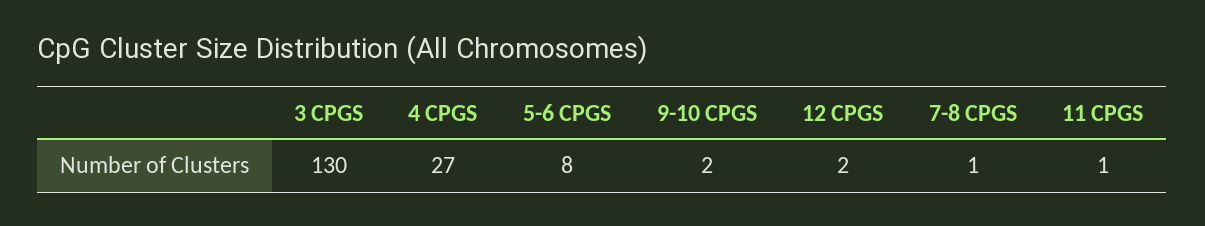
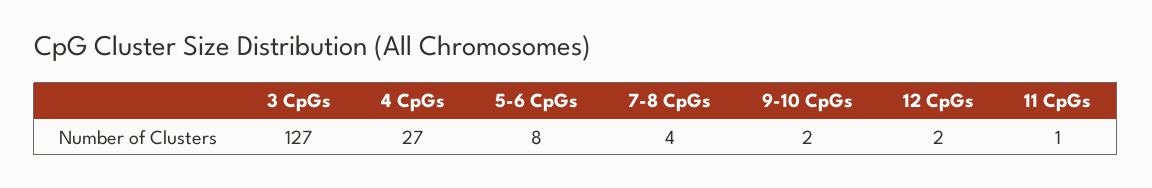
  {
-   "3 CPGS": 130,
+   "3 CPGS": 127,
    "4 CPGS": 27,
    "5-6 CPGS": 8,
    "9-10 CPGS": 2,
    "12 CPGS": 2,
-   "7-8 CPGS": 1,
+   "7-8 CPGS": 4,
    "11 CPGS": 1
  }

